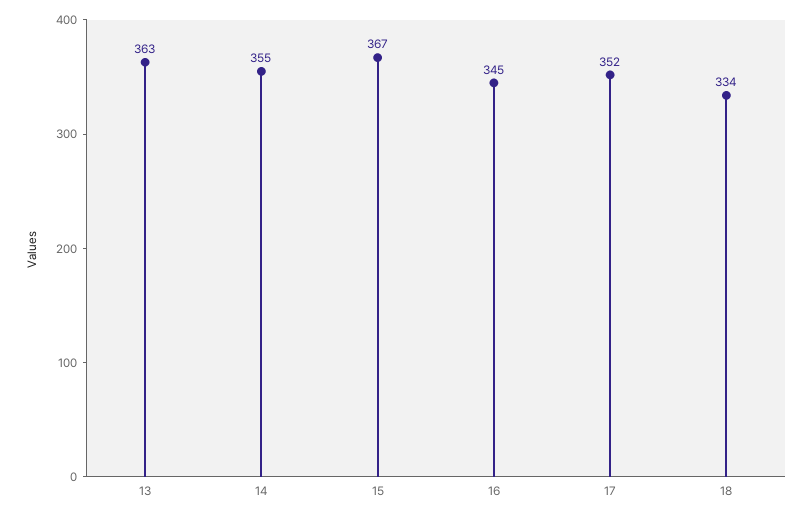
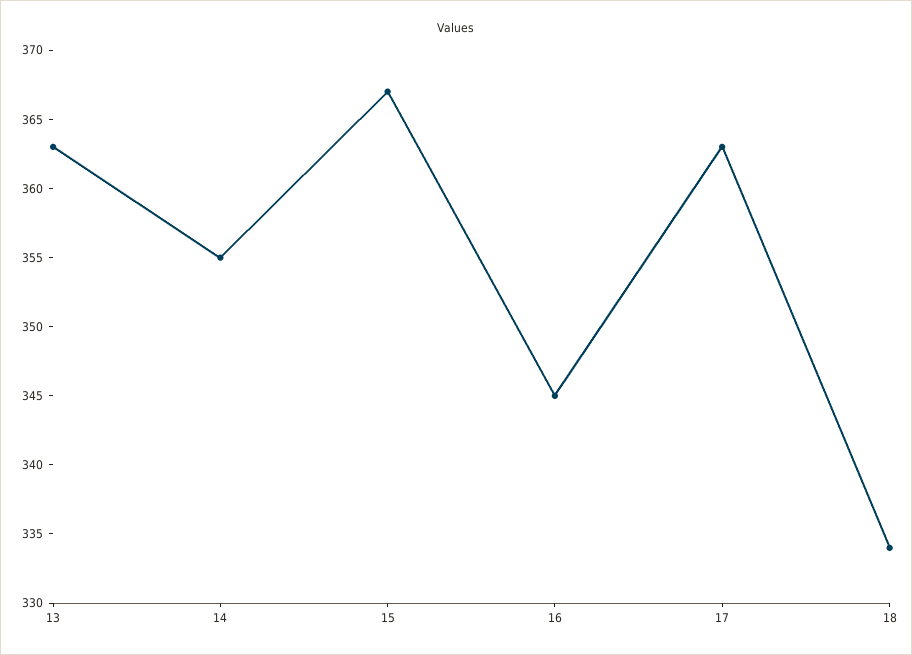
  {
    "13": 363,
    "14": 355,
    "15": 367,
    "16": 345,
-   "17": 352,
+   "17": 363,
    "18": 334
  }

